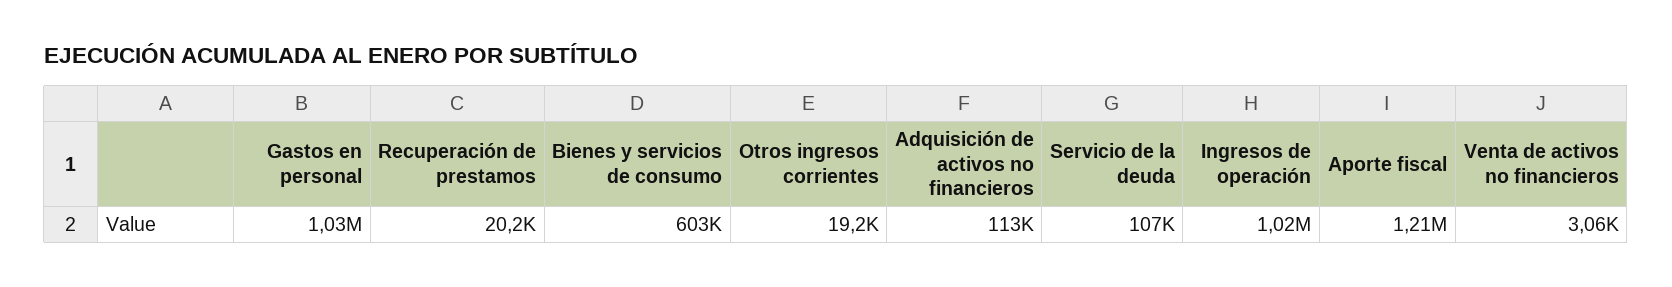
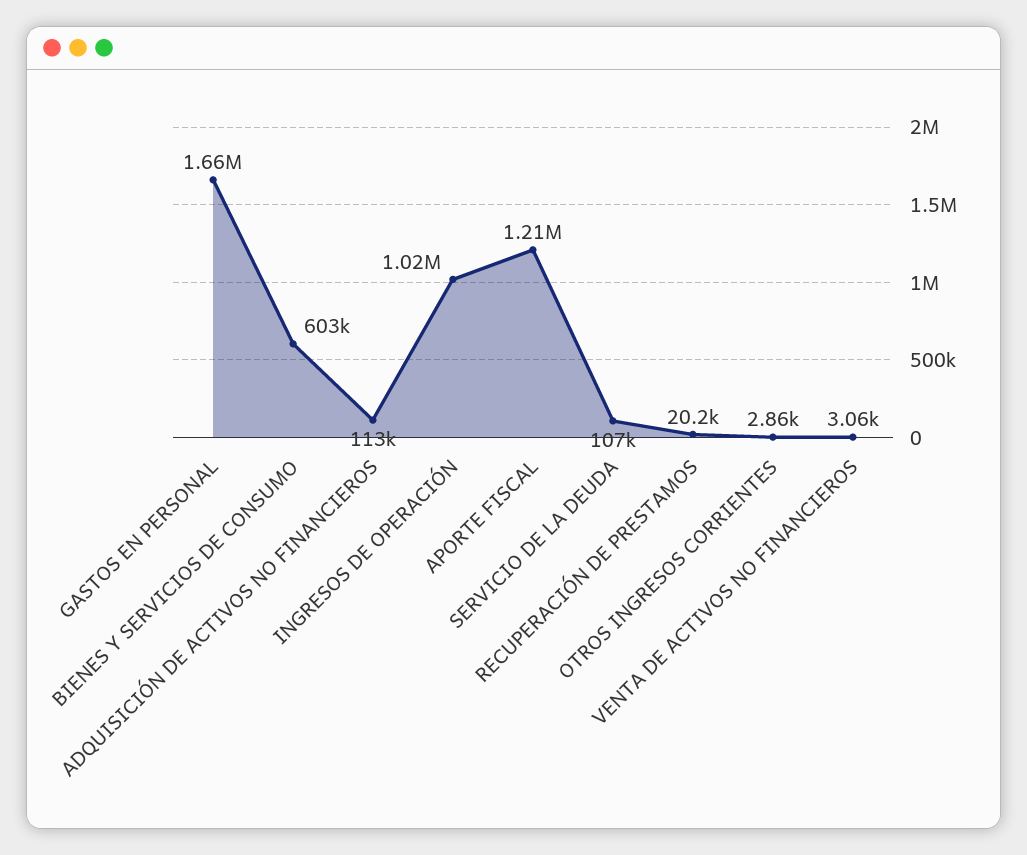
  {
-   "Gastos en personal": 1030000,
+   "Gastos en personal": 1660000,
    "Recuperación de prestamos": 20200,
    "Bienes y servicios de consumo": 603000,
-   "Otros ingresos corrientes": 19200,
+   "Otros ingresos corrientes": 2860,
    "Adquisición de activos no financieros": 113000,
    "Servicio de la deuda": 107000,
    "Ingresos de operación": 1020000,
    "Aporte fiscal": 1210000,
    "Venta de activos no financieros": 3060
  }

